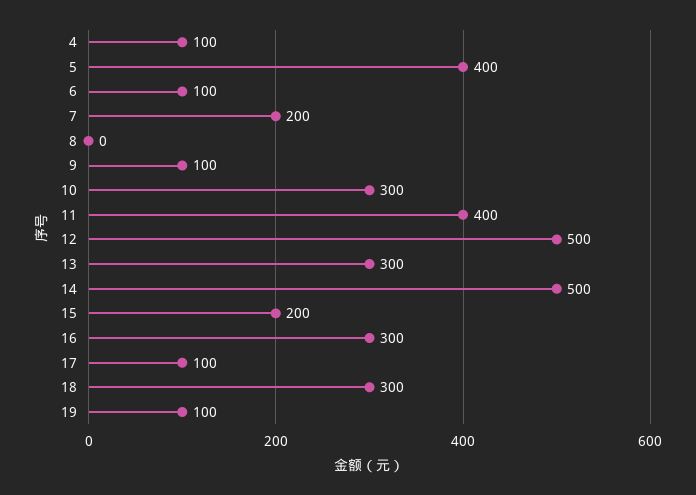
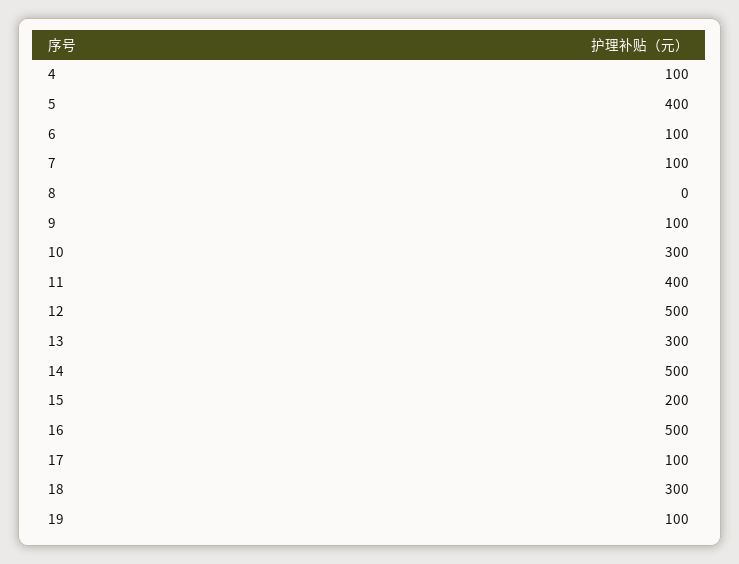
  {
    "4": 100,
    "5": 400,
    "6": 100,
-   "7": 200,
+   "7": 100,
    "8": 0,
    "9": 100,
    "10": 300,
    "11": 400,
    "12": 500,
    "13": 300,
    "14": 500,
    "15": 200,
-   "16": 300,
+   "16": 500,
    "17": 100,
    "18": 300,
    "19": 100
  }

